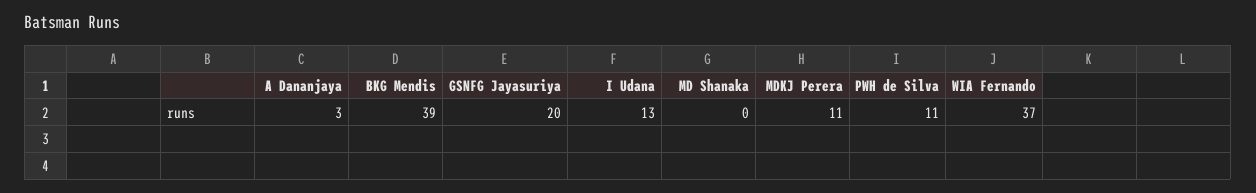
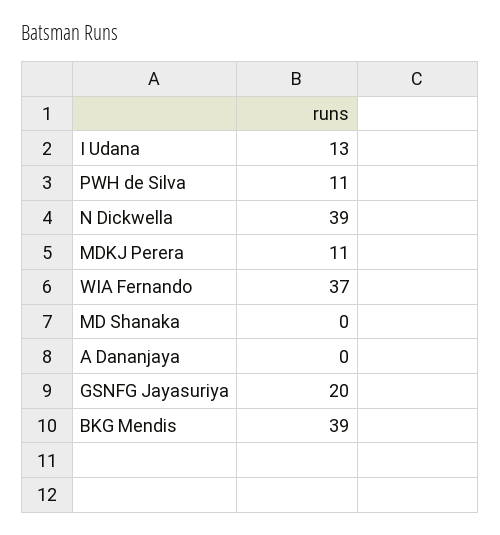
  {
-   "A Dananjaya": 3,
+   "A Dananjaya": 0,
    "BKG Mendis": 39,
    "GSNFG Jayasuriya": 20,
    "I Udana": 13,
    "MD Shanaka": 0,
    "MDKJ Perera": 11,
    "PWH de Silva": 11,
-   "WIA Fernando": 37
+   "WIA Fernando": 37,
+   "N Dickwella": 39
  }

